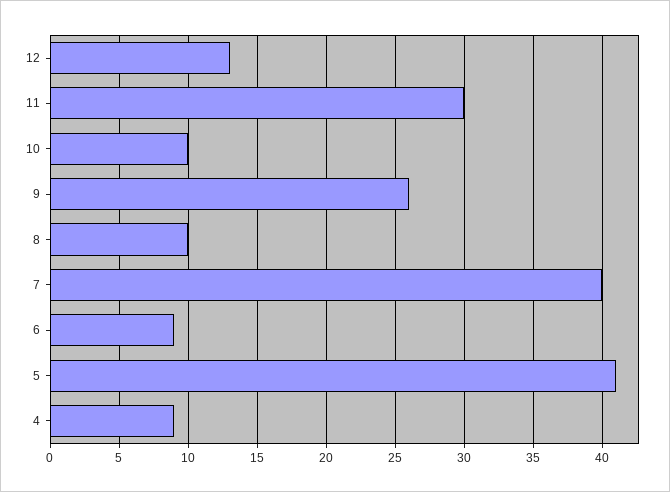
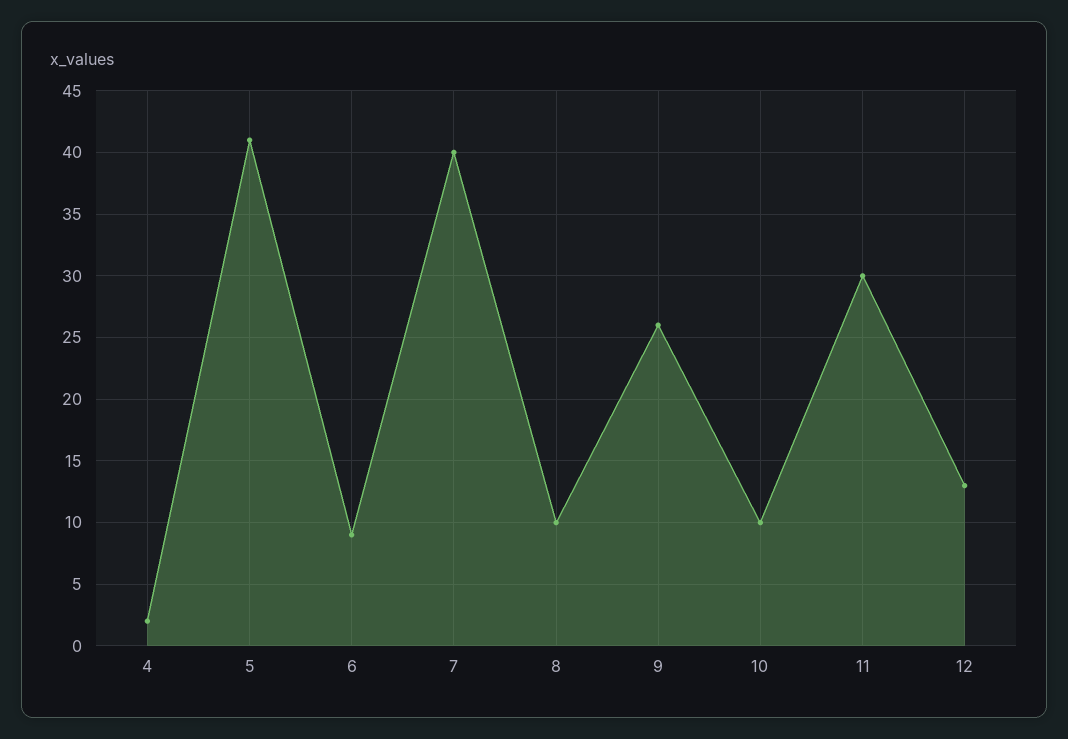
  {
    "12": 13,
    "11": 30,
    "10": 10,
    "9": 26,
    "8": 10,
    "7": 40,
    "6": 9,
    "5": 41,
-   "4": 9
+   "4": 2
  }

